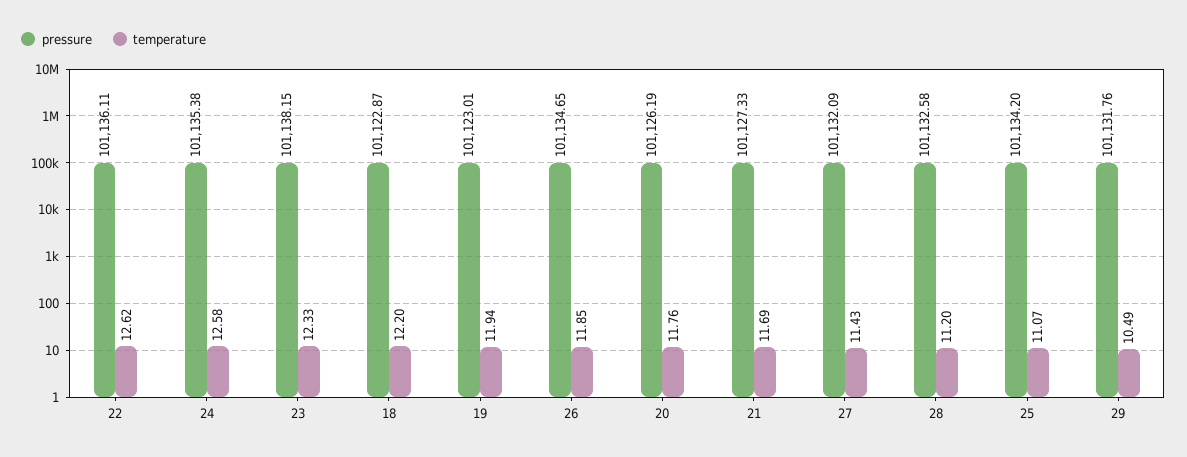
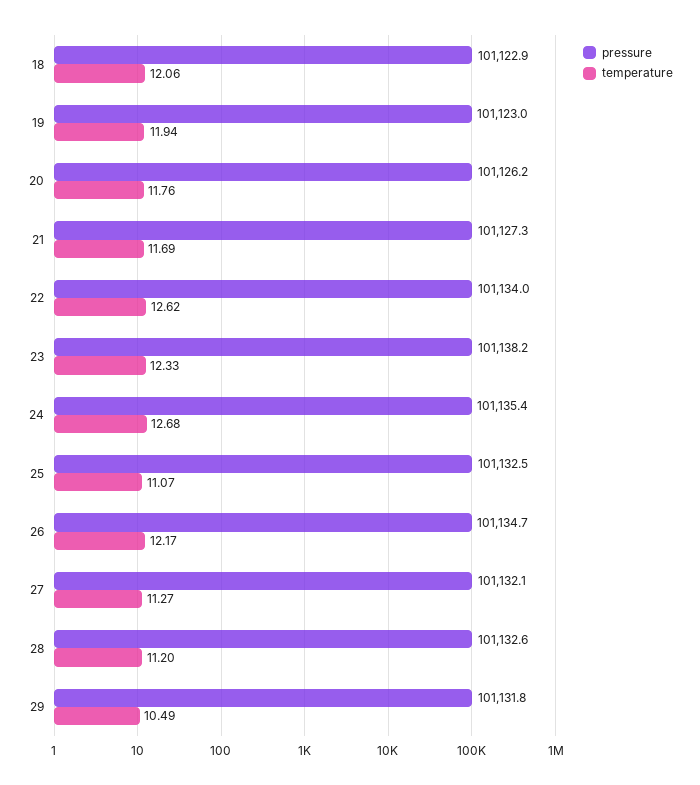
  {
    "pressure": {
-     "22": 101136.11,
+     "22": 101134,
      "24": 101135.38,
      "23": 101138.15,
      "18": 101122.87,
      "19": 101123.01,
      "26": 101134.65,
      "20": 101126.19,
      "21": 101127.33,
      "27": 101132.09,
      "28": 101132.58,
-     "25": 101134.2,
+     "25": 101132.5,
      "29": 101131.76
    },
    "temperature": {
      "22": 12.62,
-     "24": 12.58,
+     "24": 12.68,
      "23": 12.33,
-     "18": 12.2,
+     "18": 12.06,
      "19": 11.94,
-     "26": 11.85,
+     "26": 12.17,
      "20": 11.76,
      "21": 11.69,
-     "27": 11.43,
+     "27": 11.27,
      "28": 11.2,
      "25": 11.07,
      "29": 10.49
    }
  }

